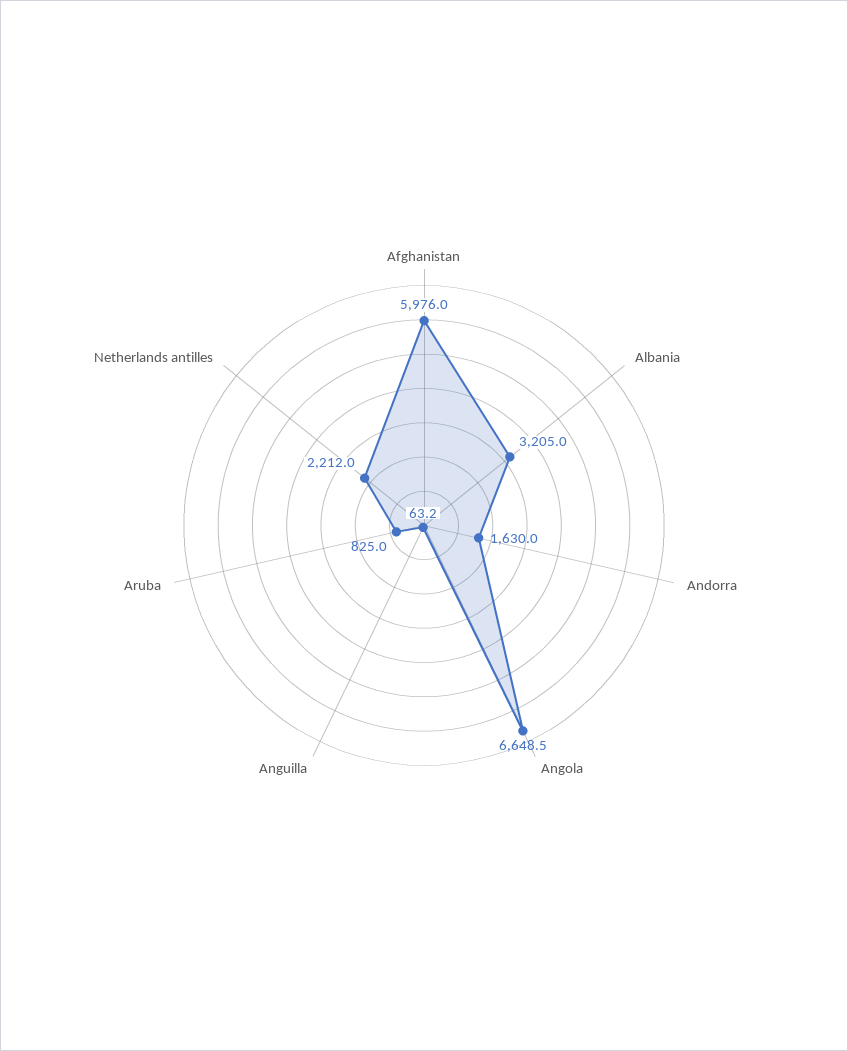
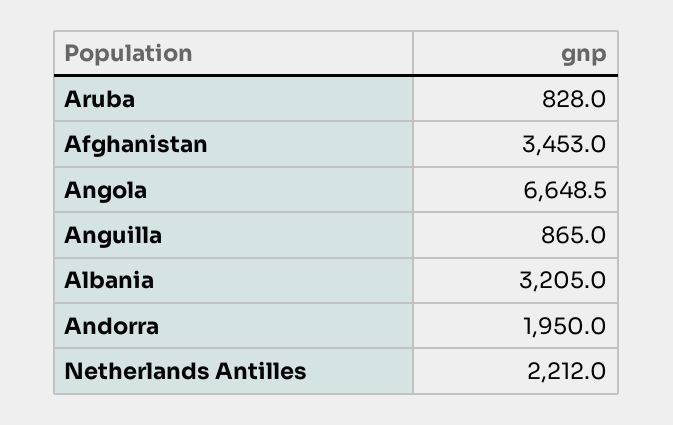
  {
-   "Afghanistan": 5976,
+   "Afghanistan": 3453,
    "Albania": 3205,
-   "Andorra": 1630,
+   "Andorra": 1950,
    "Angola": 6648.5,
-   "Anguilla": 63.2,
+   "Anguilla": 865,
-   "Aruba": 825,
+   "Aruba": 828,
    "Netherlands antilles": 2212
  }

